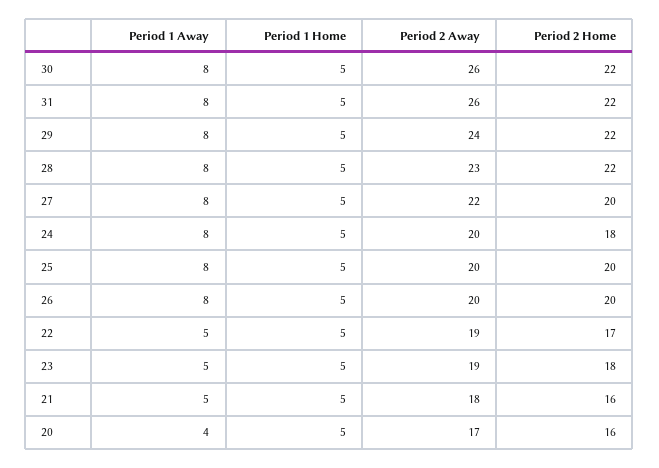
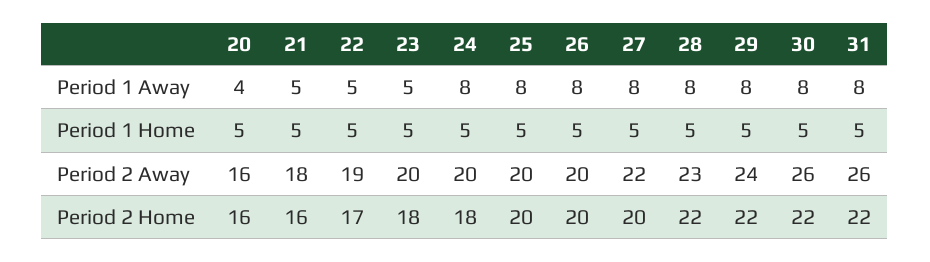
  {
    "Period 1 Away": {
      "30": 8,
      "31": 8,
      "29": 8,
      "28": 8,
      "27": 8,
      "24": 8,
      "25": 8,
      "26": 8,
      "22": 5,
      "23": 5,
      "21": 5,
      "20": 4
    },
    "Period 1 Home": {
      "30": 5,
      "31": 5,
      "29": 5,
      "28": 5,
      "27": 5,
      "24": 5,
      "25": 5,
      "26": 5,
      "22": 5,
      "23": 5,
      "21": 5,
      "20": 5
    },
    "Period 2 Away": {
      "30": 26,
      "31": 26,
      "29": 24,
      "28": 23,
      "27": 22,
      "24": 20,
      "25": 20,
      "26": 20,
      "22": 19,
-     "23": 19,
+     "23": 20,
      "21": 18,
-     "20": 17
+     "20": 16
    },
    "Period 2 Home": {
      "30": 22,
      "31": 22,
      "29": 22,
      "28": 22,
      "27": 20,
      "24": 18,
      "25": 20,
      "26": 20,
      "22": 17,
      "23": 18,
      "21": 16,
      "20": 16
    }
  }

